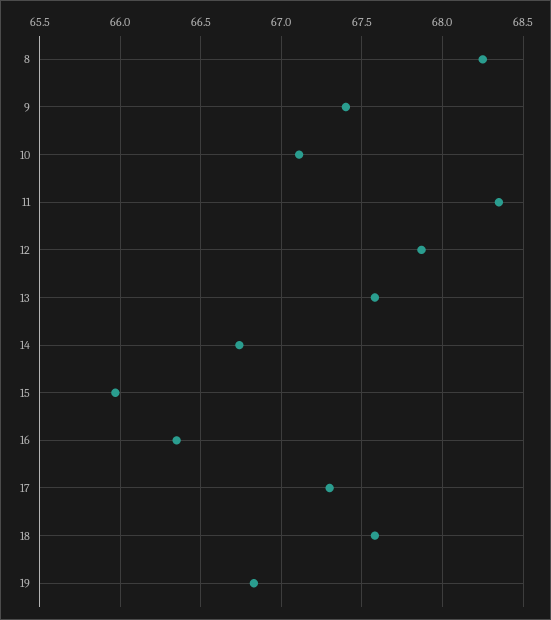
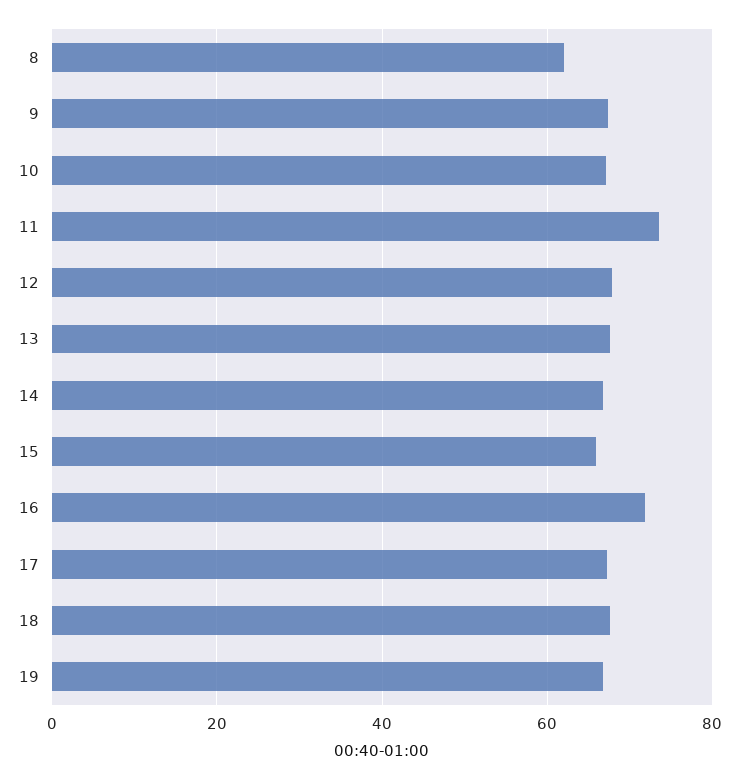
  {
-   "8": 68.25,
+   "8": 62,
    "9": 67.4,
    "10": 67.1,
-   "11": 68.35,
+   "11": 74,
    "12": 67.85,
    "13": 67.6,
    "14": 66.75,
    "15": 65.95,
-   "16": 66.35,
+   "16": 72,
    "17": 67.3,
    "18": 67.6,
    "19": 66.85
  }

